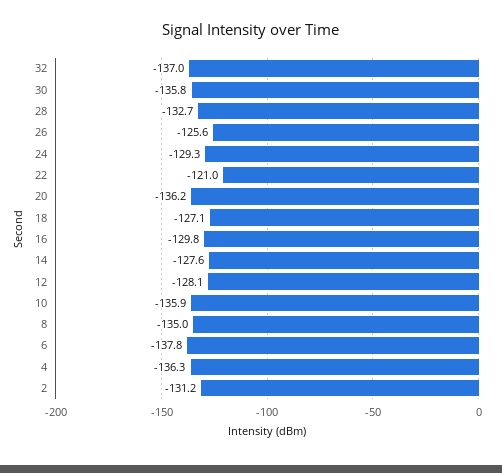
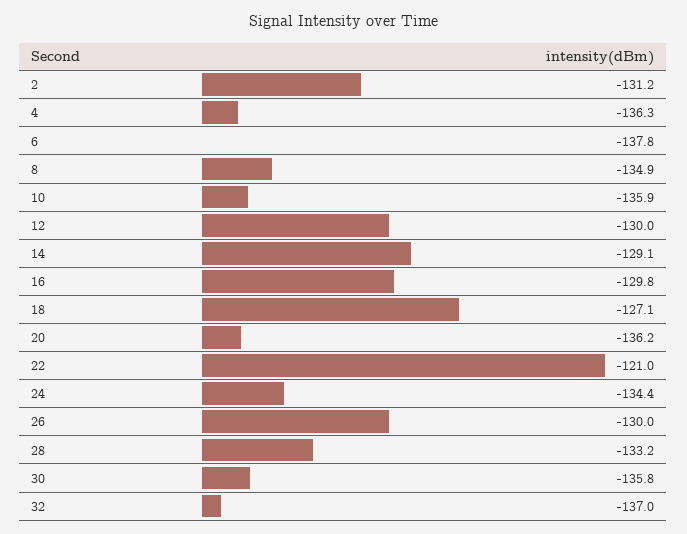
  {
    "32": -137,
    "30": -135.8,
-   "28": -132.7,
+   "28": -133.2,
-   "26": -125.6,
+   "26": -130,
-   "24": -129.3,
+   "24": -134.4,
    "22": -121,
    "20": -136.2,
    "18": -127.1,
    "16": -129.8,
-   "14": -127.6,
+   "14": -129.1,
-   "12": -128.1,
+   "12": -130,
    "10": -135.9,
-   "8": -135,
+   "8": -134.9,
    "6": -137.8,
    "4": -136.3,
    "2": -131.2
  }

